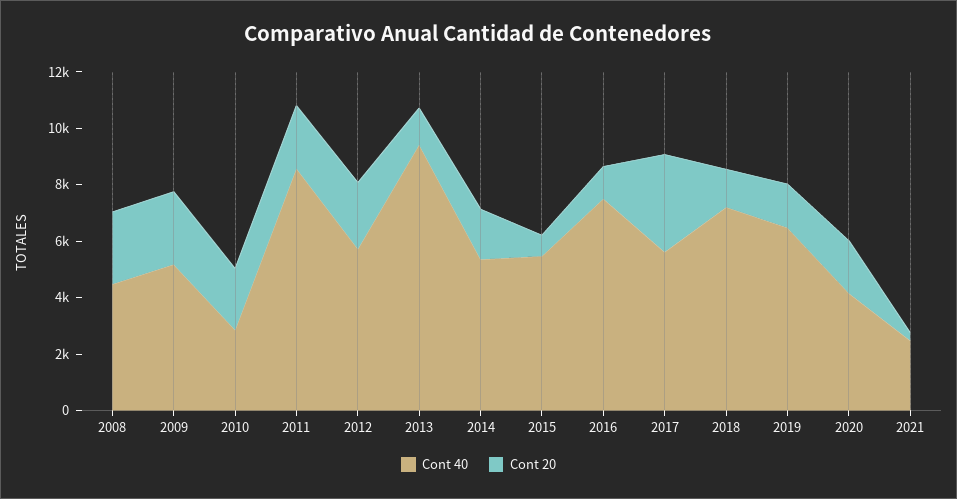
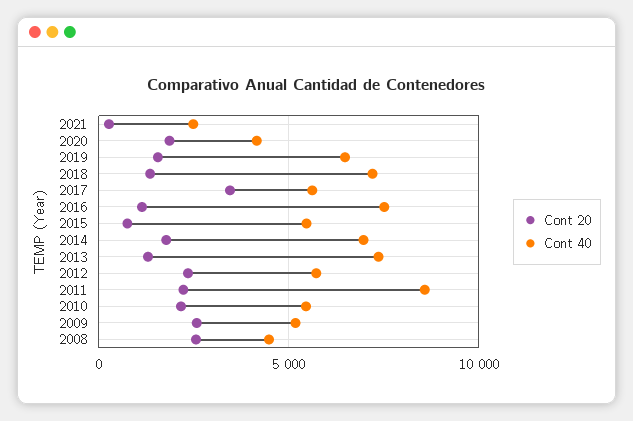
  {
    "Cont 40": {
      "2008": 4500,
      "2009": 5000,
-     "2010": 3000,
+     "2010": 5500,
      "2011": 8500,
      "2012": 5500,
-     "2013": 9500,
+     "2013": 7500,
-     "2014": 5500,
+     "2014": 7000,
      "2015": 5500,
      "2016": 7500,
      "2017": 5500,
      "2018": 7000,
      "2019": 6500,
      "2020": 4000,
      "2021": 2500
    },
    "Cont 20": {
      "2008": 2500,
      "2009": 2500,
      "2010": 2000,
      "2011": 2000,
      "2012": 2500,
      "2013": 1500,
      "2014": 2000,
      "2015": 1000,
      "2016": 1000,
      "2017": 3500,
      "2018": 1500,
      "2019": 1500,
      "2020": 2000,
      "2021": 500
    }
  }

